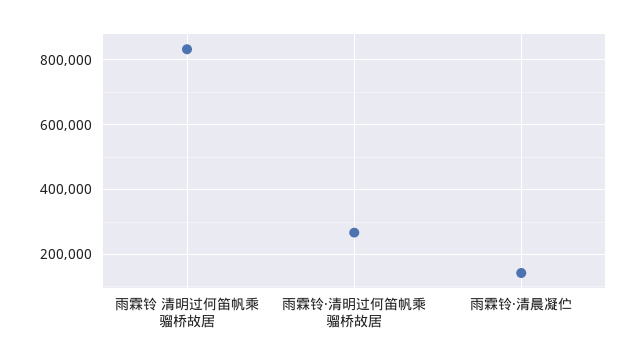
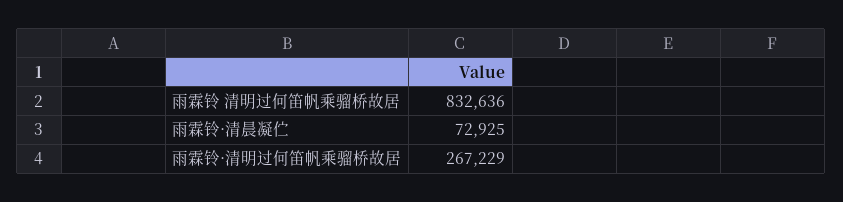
  {
    "雨霖铃 清明过何笛帆乘骝桥故居": 832636,
    "雨霖铃·清明过何笛帆乘骝桥故居": 267229,
-   "雨霖铃·清晨凝伫": 140000
+   "雨霖铃·清晨凝伫": 72925
  }

